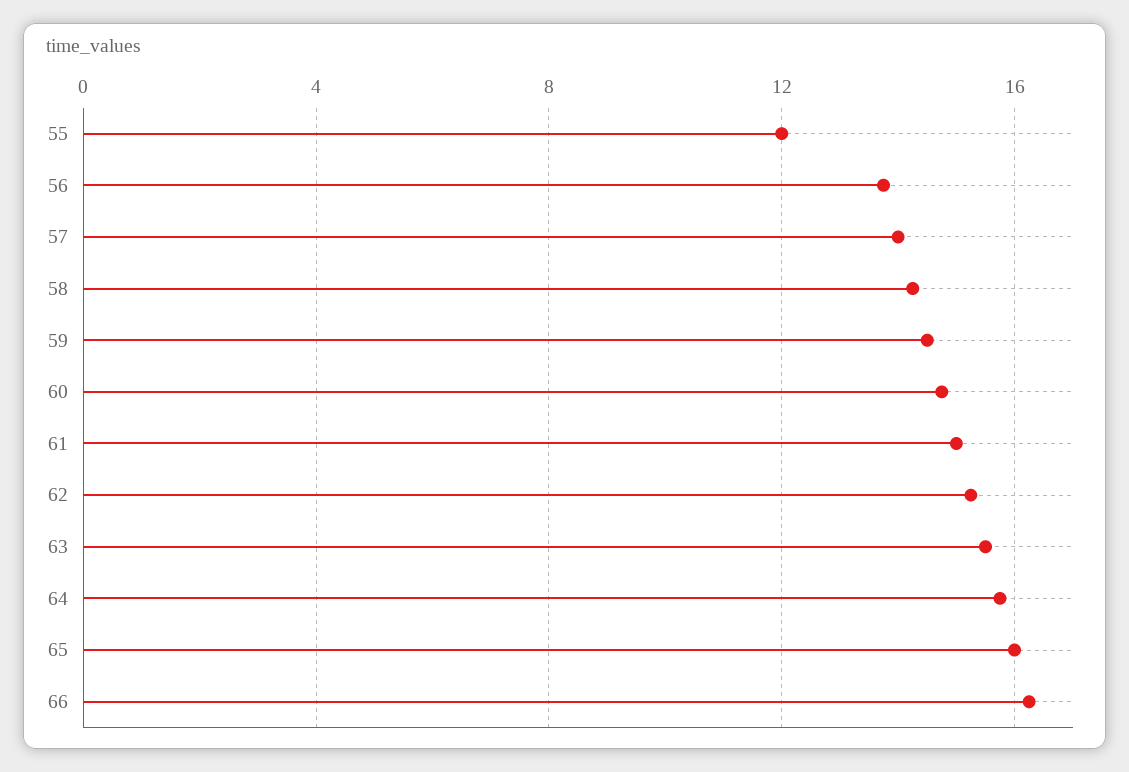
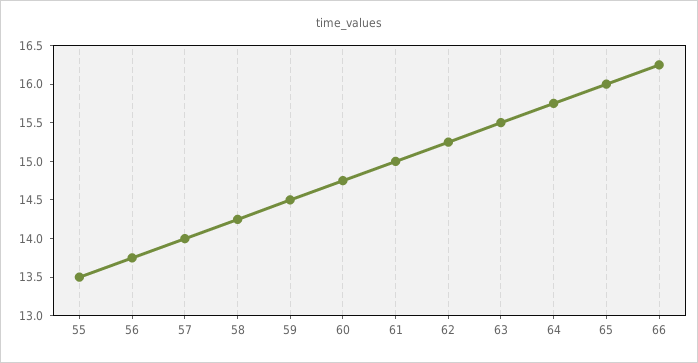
  {
-   "55": 12,
+   "55": 13.5,
    "56": 13.75,
    "57": 14,
    "58": 14.25,
    "59": 14.5,
    "60": 14.75,
    "61": 15,
    "62": 15.25,
    "63": 15.5,
    "64": 15.75,
    "65": 16,
    "66": 16.25
  }

